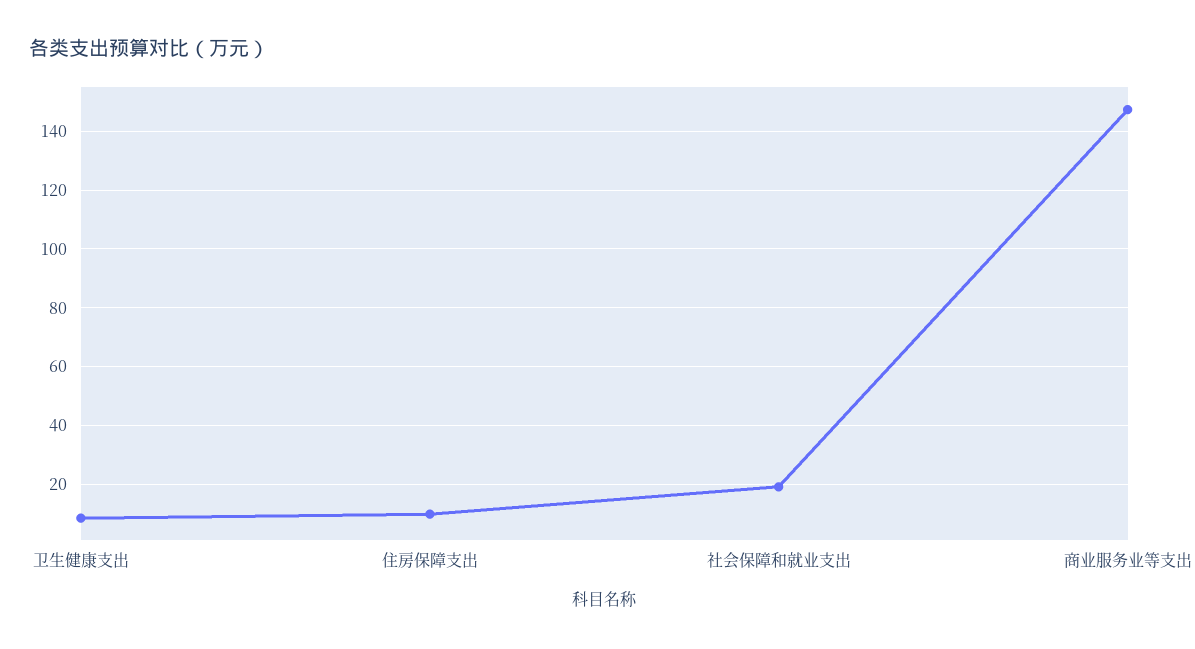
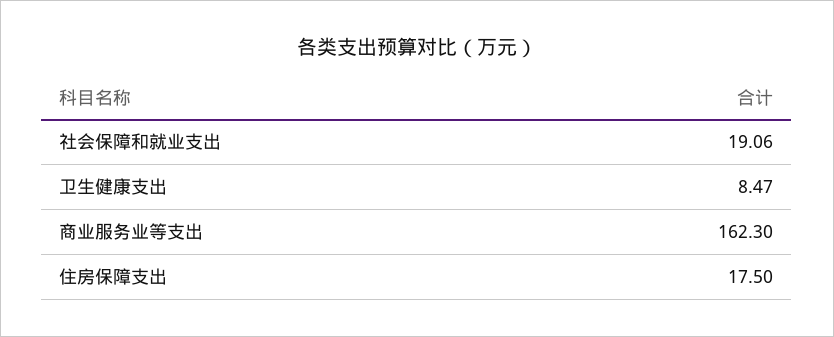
  {
    "卫生健康支出": 8.47,
-   "住房保障支出": 10,
+   "住房保障支出": 17.5,
    "社会保障和就业支出": 19.06,
-   "商业服务业等支出": 147.5
+   "商业服务业等支出": 162.3
  }

